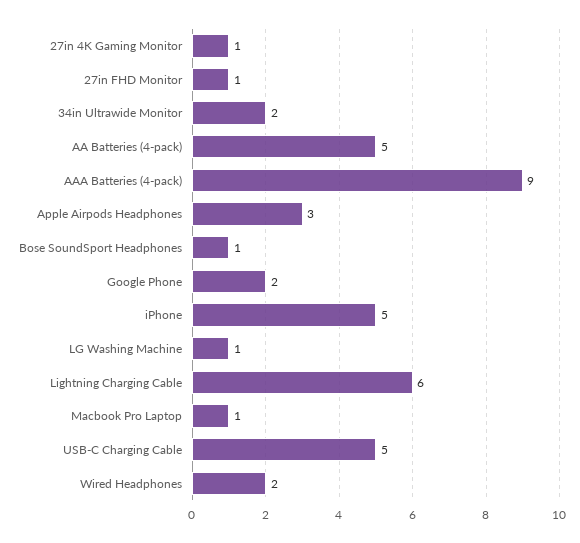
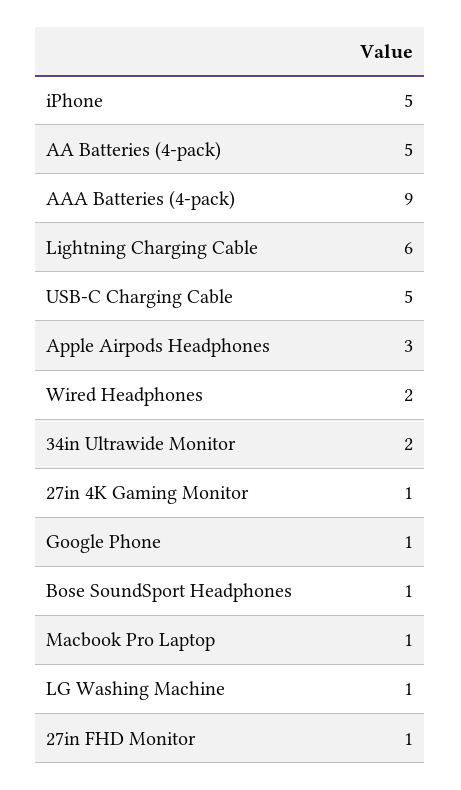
  {
    "27in 4K Gaming Monitor": 1,
    "27in FHD Monitor": 1,
    "34in Ultrawide Monitor": 2,
    "AA Batteries (4-pack)": 5,
    "AAA Batteries (4-pack)": 9,
    "Apple Airpods Headphones": 3,
    "Bose SoundSport Headphones": 1,
-   "Google Phone": 2,
+   "Google Phone": 1,
    "iPhone": 5,
    "LG Washing Machine": 1,
    "Lightning Charging Cable": 6,
    "Macbook Pro Laptop": 1,
    "USB-C Charging Cable": 5,
    "Wired Headphones": 2
  }

